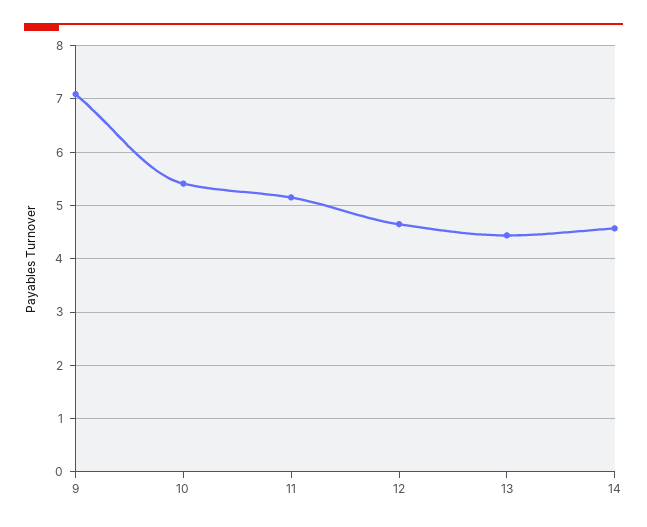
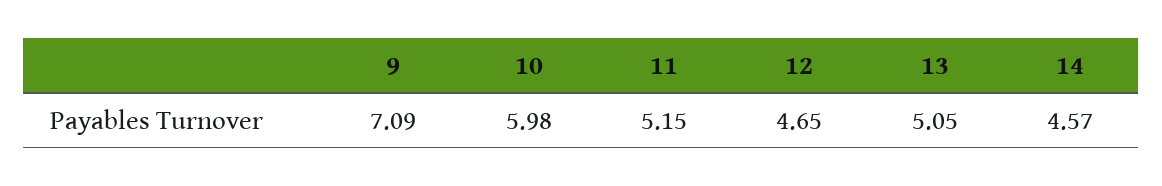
  {
    "9": 7.09,
-   "10": 5.4,
+   "10": 5.98,
    "11": 5.15,
    "12": 4.65,
-   "13": 4.4,
+   "13": 5.05,
    "14": 4.57
  }

